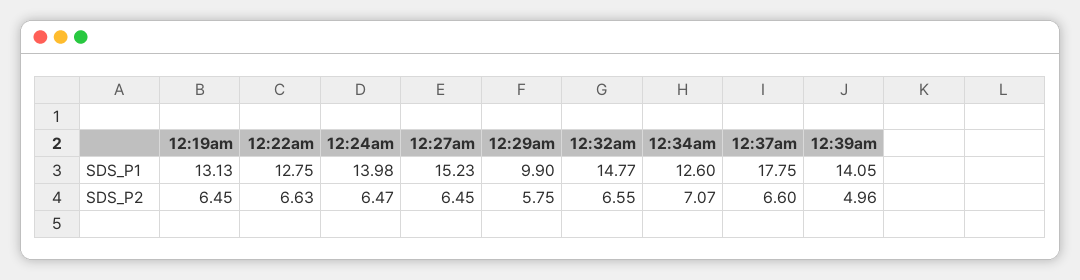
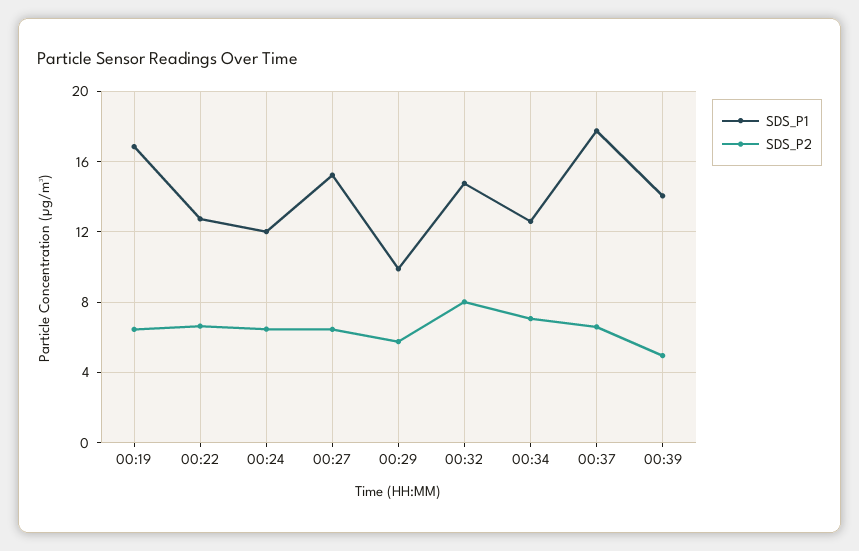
  {
    "SDS_P1": {
-     "12:19am": 13.13,
+     "12:19am": 17,
      "12:22am": 12.75,
-     "12:24am": 13.98,
+     "12:24am": 12,
      "12:27am": 15.23,
      "12:29am": 9.9,
      "12:32am": 14.77,
      "12:34am": 12.6,
      "12:37am": 17.75,
      "12:39am": 14.05
    },
    "SDS_P2": {
      "12:19am": 6.45,
      "12:22am": 6.63,
      "12:24am": 6.47,
      "12:27am": 6.45,
      "12:29am": 5.75,
-     "12:32am": 6.55,
+     "12:32am": 8,
      "12:34am": 7.07,
      "12:37am": 6.6,
      "12:39am": 4.96
    }
  }

